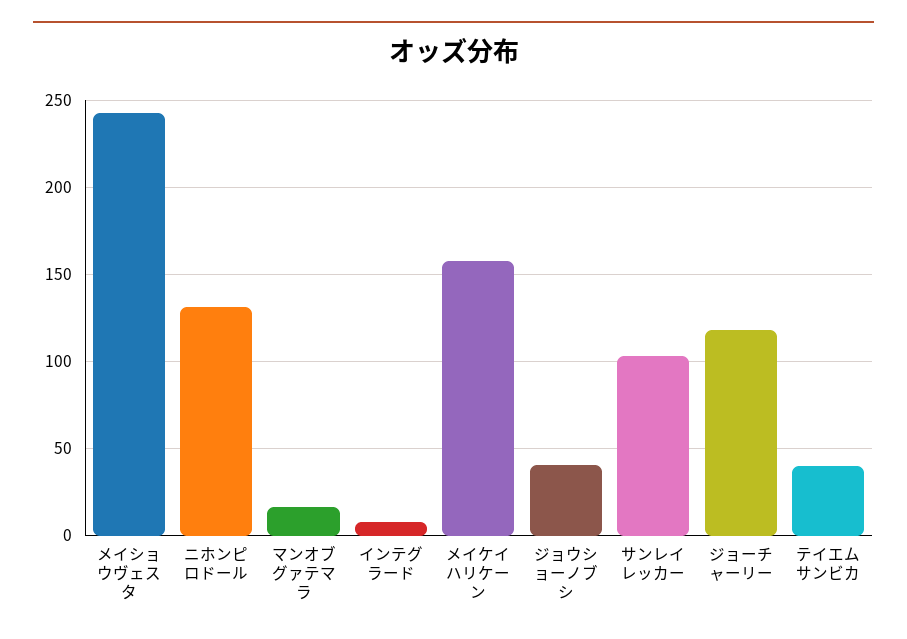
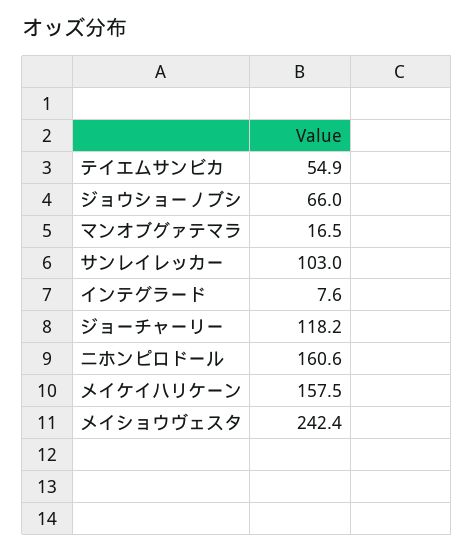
  {
    "メイショウヴェスタ": 242.4,
-   "ニホンピロドール": 130,
+   "ニホンピロドール": 160.6,
    "マンオブグァテマラ": 16.5,
    "インテグラード": 7.6,
    "メイケイハリケーン": 157.5,
-   "ジョウショーノブシ": 40,
+   "ジョウショーノブシ": 66,
    "サンレイレッカー": 103,
    "ジョーチャーリー": 118.2,
-   "テイエムサンビカ": 40
+   "テイエムサンビカ": 54.9
  }

